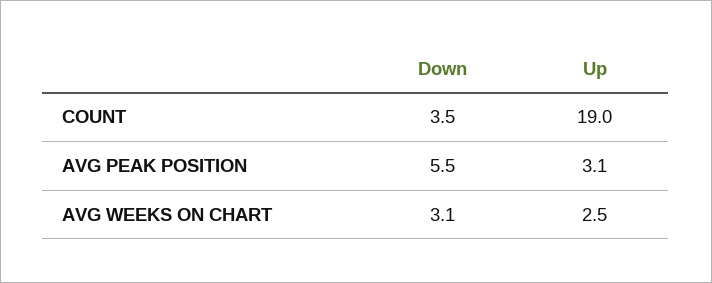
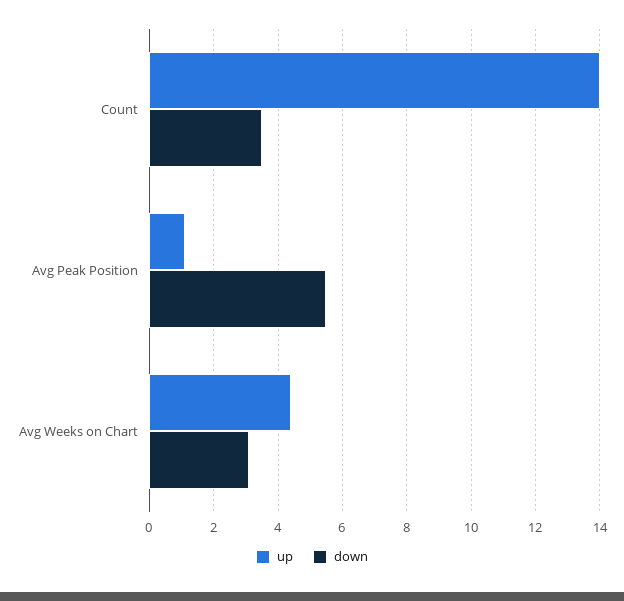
  {
    "Down": {
      "COUNT": 3.5,
      "AVG PEAK POSITION": 5.5,
      "AVG WEEKS ON CHART": 3.1
    },
    "Up": {
-     "COUNT": 19,
+     "COUNT": 14,
-     "AVG PEAK POSITION": 3.1,
+     "AVG PEAK POSITION": 1,
-     "AVG WEEKS ON CHART": 2.5
+     "AVG WEEKS ON CHART": 4.5
    }
  }

